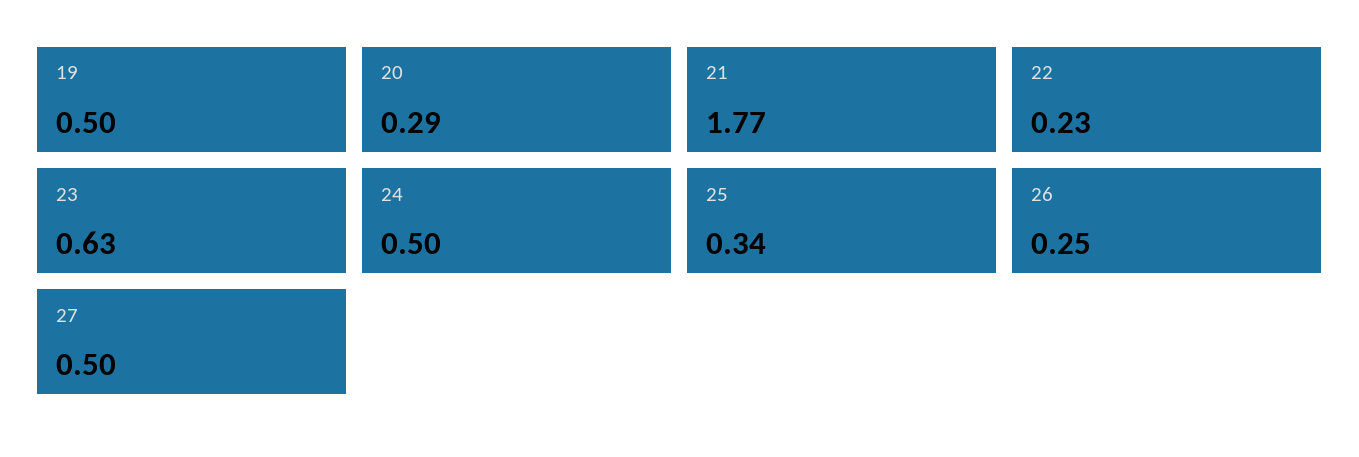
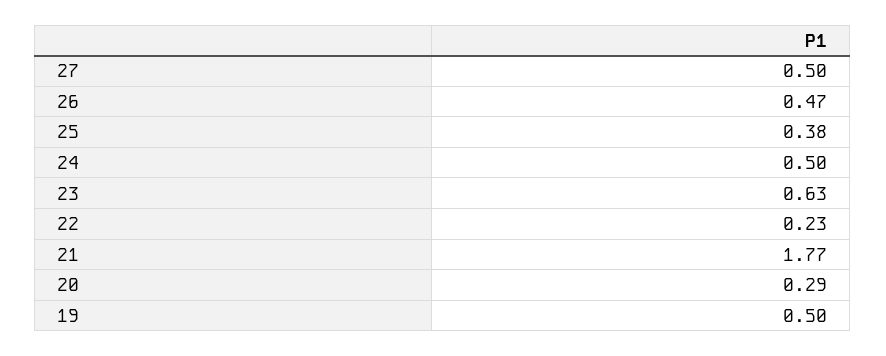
  {
    "19": 0.5,
    "20": 0.29,
    "21": 1.77,
    "22": 0.23,
    "23": 0.63,
    "24": 0.5,
-   "25": 0.34,
+   "25": 0.38,
-   "26": 0.25,
+   "26": 0.47,
    "27": 0.5
  }

